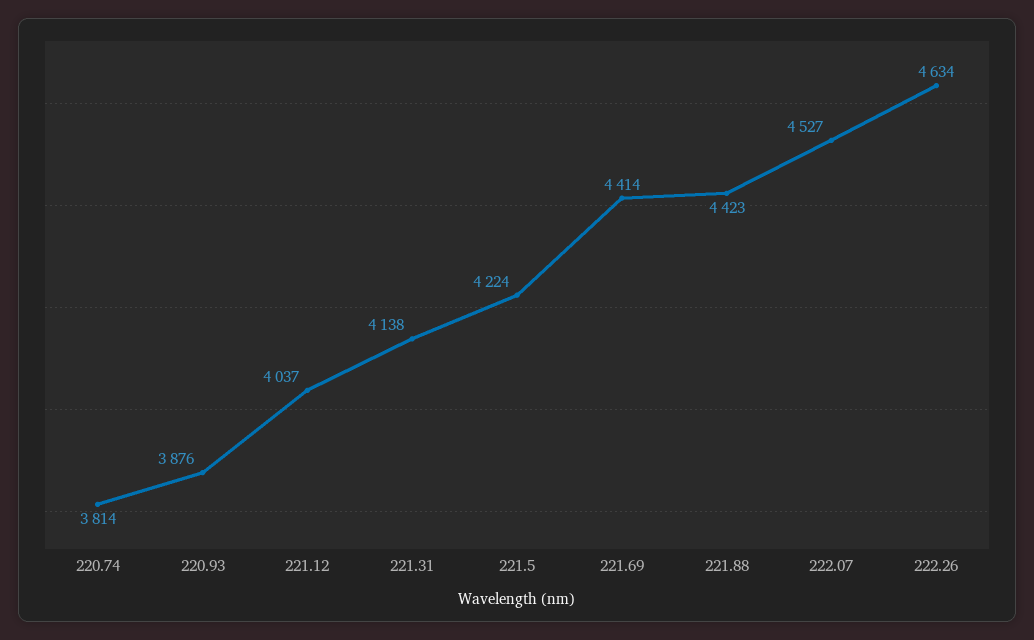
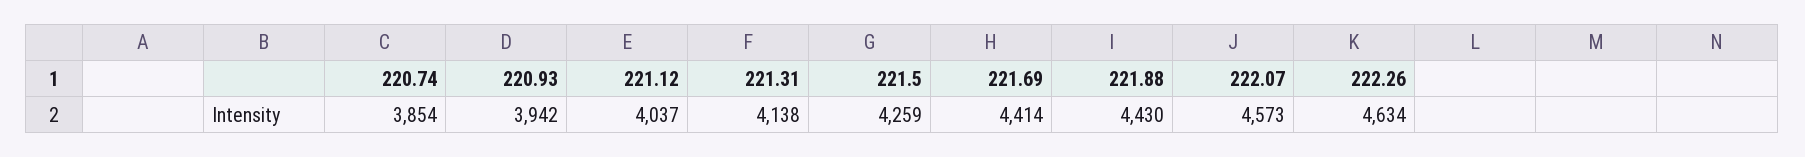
  {
-   "220.74": 3814,
+   "220.74": 3854,
-   "220.93": 3876,
+   "220.93": 3942,
    "221.12": 4037,
    "221.31": 4138,
-   "221.5": 4224,
+   "221.5": 4259,
    "221.69": 4414,
-   "221.88": 4423,
+   "221.88": 4430,
-   "222.07": 4527,
+   "222.07": 4573,
    "222.26": 4634
  }

